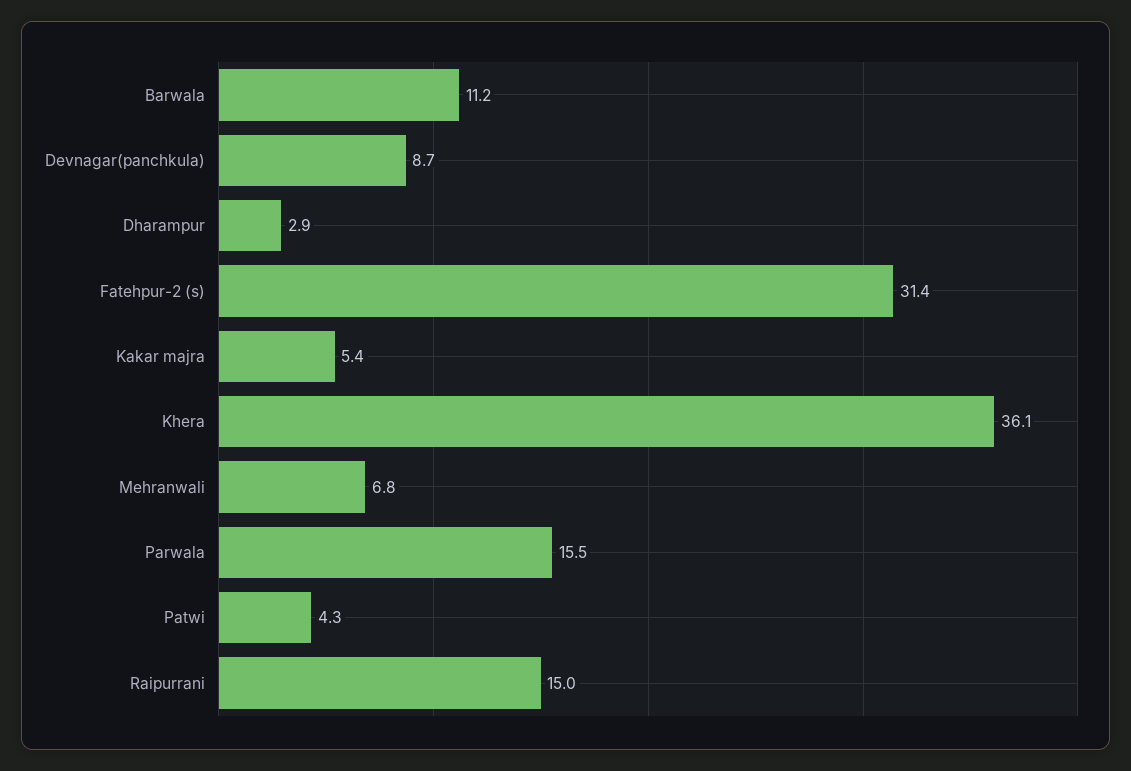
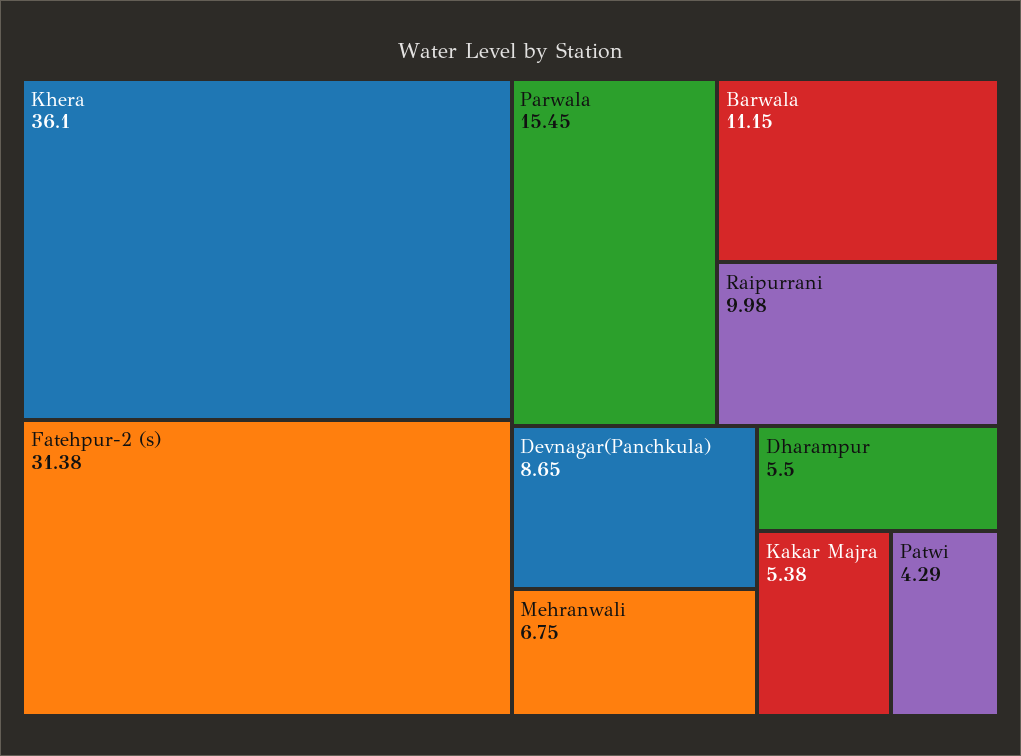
  {
    "Barwala": 11.15,
    "Devnagar(panchkula)": 8.65,
-   "Dharampur": 2.9,
+   "Dharampur": 5.5,
    "Fatehpur-2 (s)": 31.38,
    "Kakar majra": 5.38,
    "Khera": 36.1,
    "Mehranwali": 6.75,
    "Parwala": 15.45,
    "Patwi": 4.29,
-   "Raipurrani": 15
+   "Raipurrani": 9.98
  }

